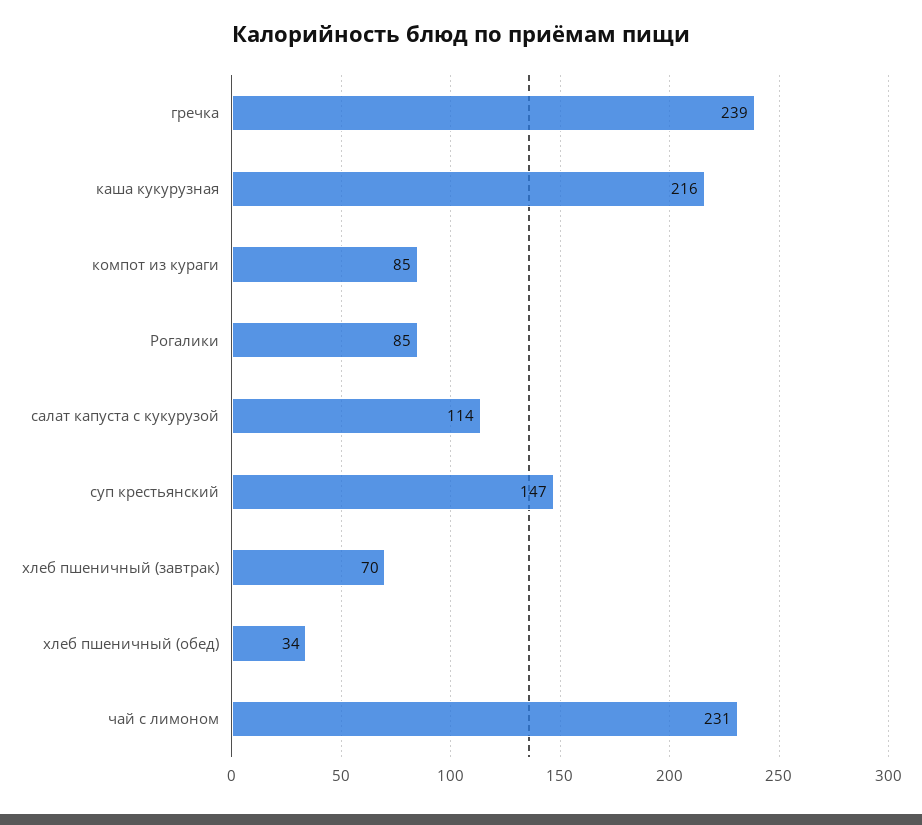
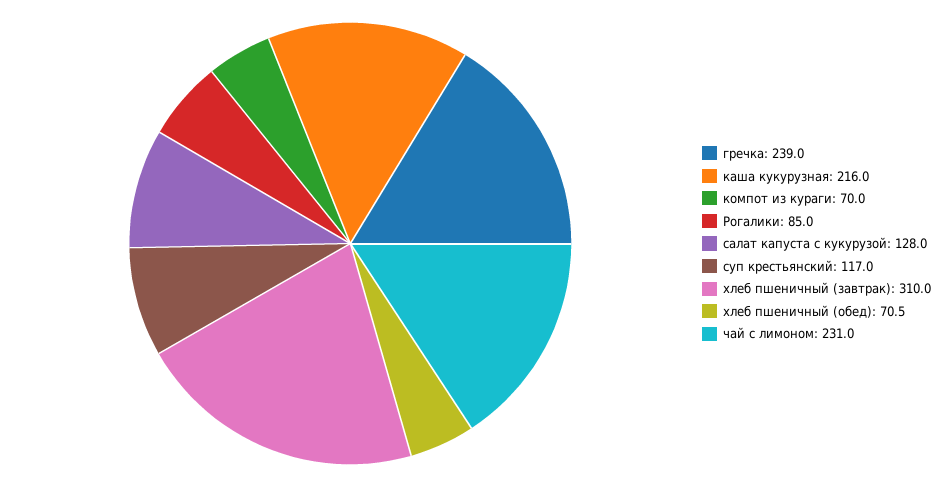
  {
    "гречка": 239,
    "каша кукурузная": 216,
-   "компот из кураги": 85,
+   "компот из кураги": 70,
    "Рогалики": 85,
-   "салат капуста с кукурузой": 114,
+   "салат капуста с кукурузой": 128,
-   "суп крестьянский": 147,
+   "суп крестьянский": 117,
-   "хлеб пшеничный (завтрак)": 70,
+   "хлеб пшеничный (завтрак)": 310,
-   "хлеб пшеничный (обед)": 34,
+   "хлеб пшеничный (обед)": 70.5,
    "чай с лимоном": 231
  }

